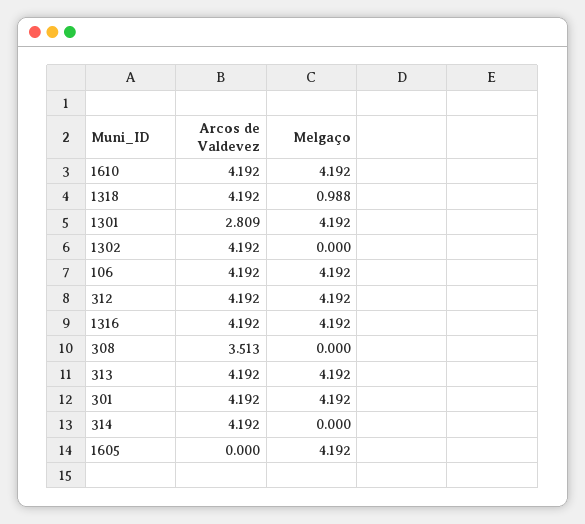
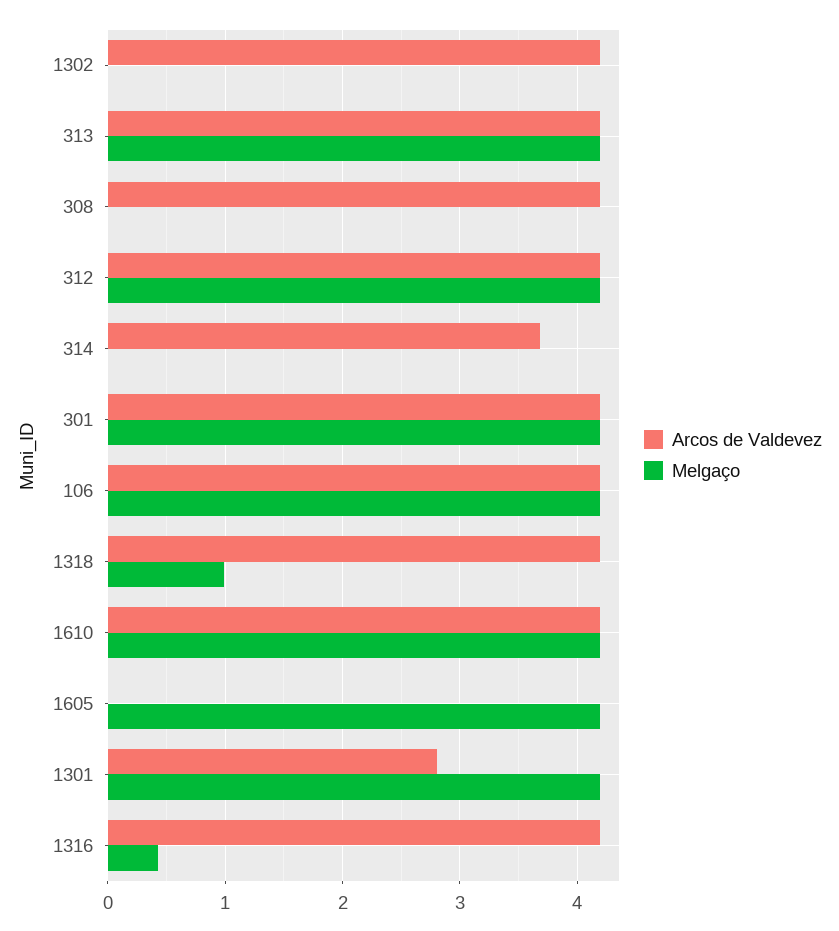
  {
    "Arcos de Valdevez": {
      "1610": 4.192,
      "1318": 4.192,
      "1301": 2.809,
      "1302": 4.192,
      "106": 4.192,
      "312": 4.192,
      "1316": 4.192,
-     "308": 3.513,
+     "308": 4.2,
      "313": 4.192,
      "301": 4.192,
-     "314": 4.192,
+     "314": 3.7,
      "1605": 0
    },
    "Melgaço": {
      "1610": 4.192,
      "1318": 0.988,
      "1301": 4.192,
      "1302": 0,
      "106": 4.192,
      "312": 4.192,
-     "1316": 4.192,
+     "1316": 0.4,
      "308": 0,
      "313": 4.192,
      "301": 4.192,
      "314": 0,
      "1605": 4.192
    }
  }

